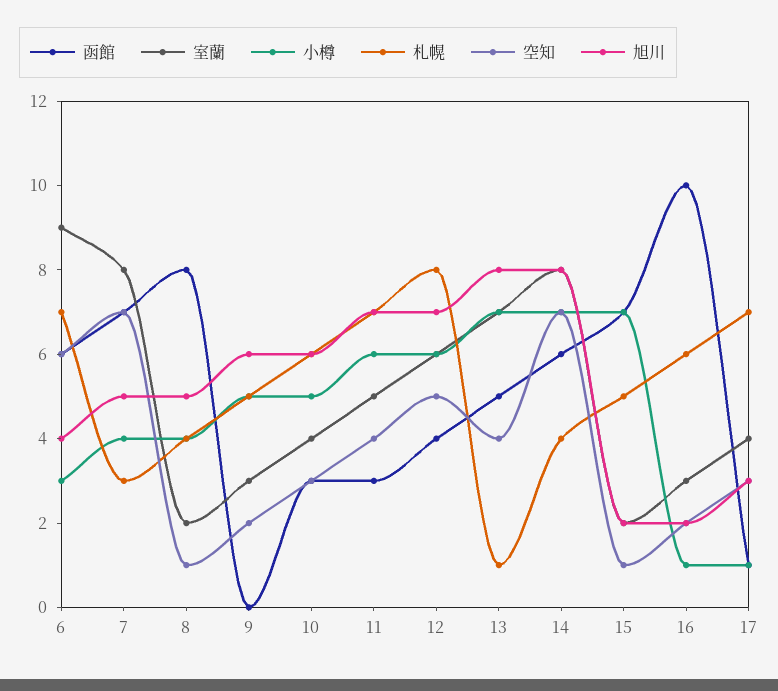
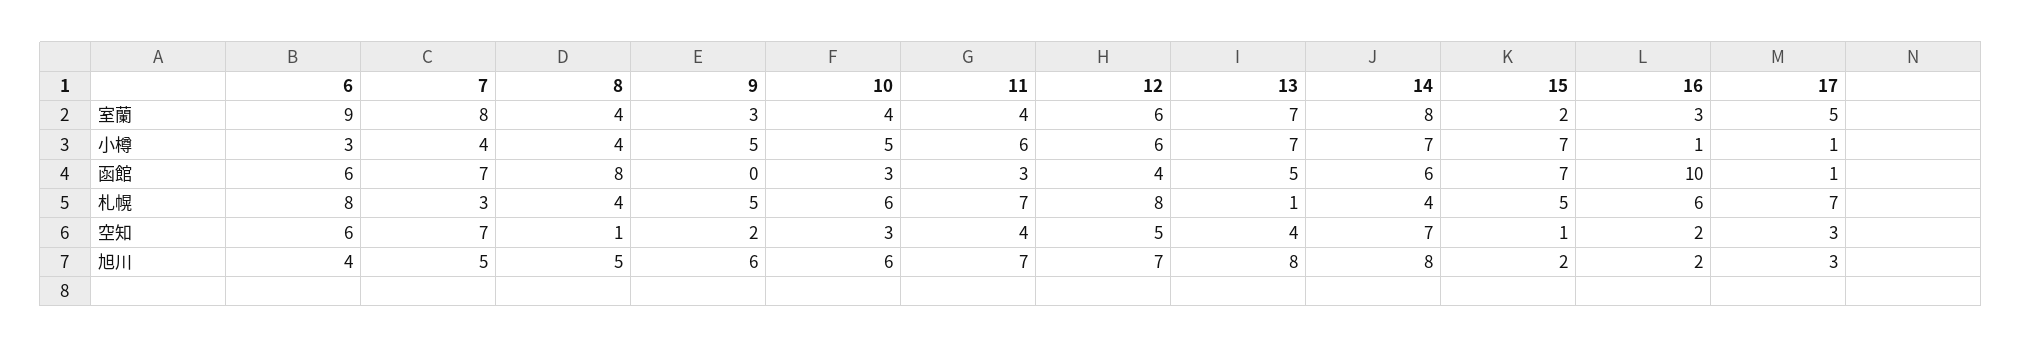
  {
    "函館": {
      "6": 6,
      "7": 7,
      "8": 8,
      "9": 0,
      "10": 3,
      "11": 3,
      "12": 4,
      "13": 5,
      "14": 6,
      "15": 7,
      "16": 10,
      "17": 1
    },
    "室蘭": {
      "6": 9,
      "7": 8,
-     "8": 2,
+     "8": 4,
      "9": 3,
      "10": 4,
-     "11": 5,
+     "11": 4,
      "12": 6,
      "13": 7,
      "14": 8,
      "15": 2,
      "16": 3,
-     "17": 4
+     "17": 5
    },
    "小樽": {
      "6": 3,
      "7": 4,
      "8": 4,
      "9": 5,
      "10": 5,
      "11": 6,
      "12": 6,
      "13": 7,
      "14": 7,
      "15": 7,
      "16": 1,
      "17": 1
    },
    "札幌": {
-     "6": 7,
+     "6": 8,
      "7": 3,
      "8": 4,
      "9": 5,
      "10": 6,
      "11": 7,
      "12": 8,
      "13": 1,
      "14": 4,
      "15": 5,
      "16": 6,
      "17": 7
    },
    "空知": {
      "6": 6,
      "7": 7,
      "8": 1,
      "9": 2,
      "10": 3,
      "11": 4,
      "12": 5,
      "13": 4,
      "14": 7,
      "15": 1,
      "16": 2,
      "17": 3
    },
    "旭川": {
      "6": 4,
      "7": 5,
      "8": 5,
      "9": 6,
      "10": 6,
      "11": 7,
      "12": 7,
      "13": 8,
      "14": 8,
      "15": 2,
      "16": 2,
      "17": 3
    }
  }

